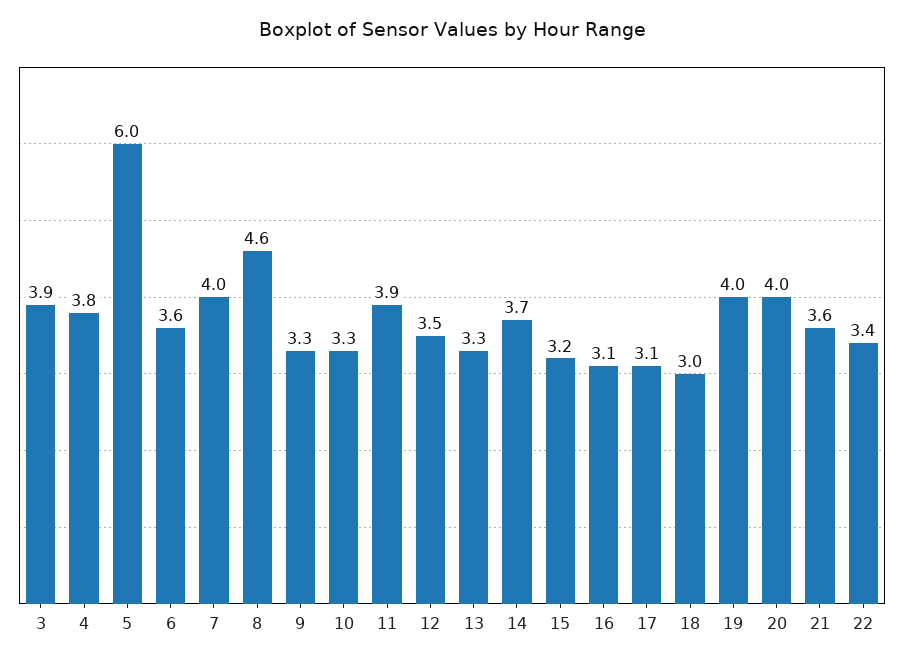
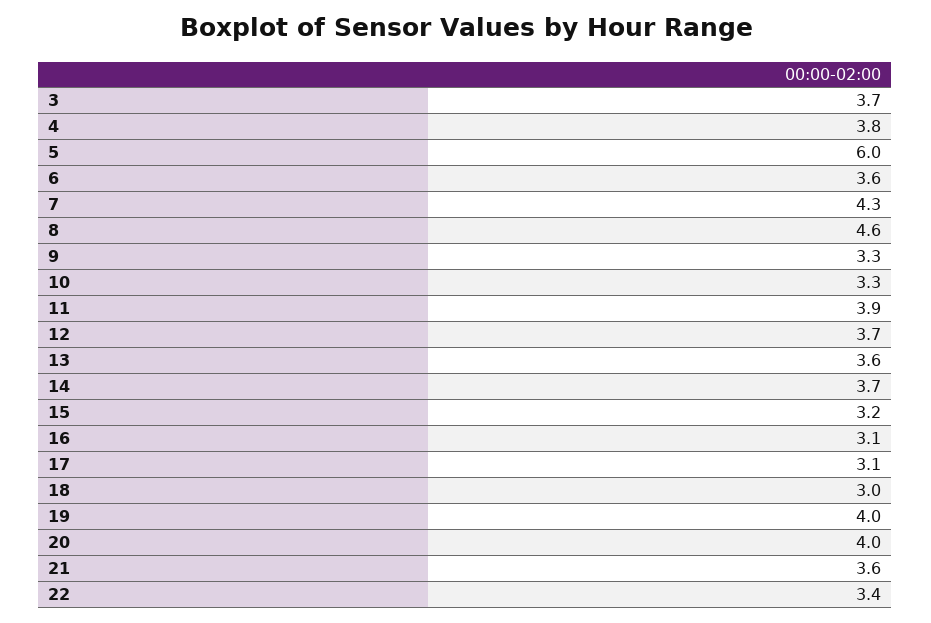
  {
-   "3": 3.9,
+   "3": 3.7,
    "4": 3.8,
    "5": 6,
    "6": 3.6,
-   "7": 4,
+   "7": 4.3,
    "8": 4.6,
    "9": 3.3,
    "10": 3.3,
    "11": 3.9,
-   "12": 3.5,
+   "12": 3.7,
-   "13": 3.3,
+   "13": 3.6,
    "14": 3.7,
    "15": 3.2,
    "16": 3.1,
    "17": 3.1,
    "18": 3,
    "19": 4,
    "20": 4,
    "21": 3.6,
    "22": 3.4
  }

